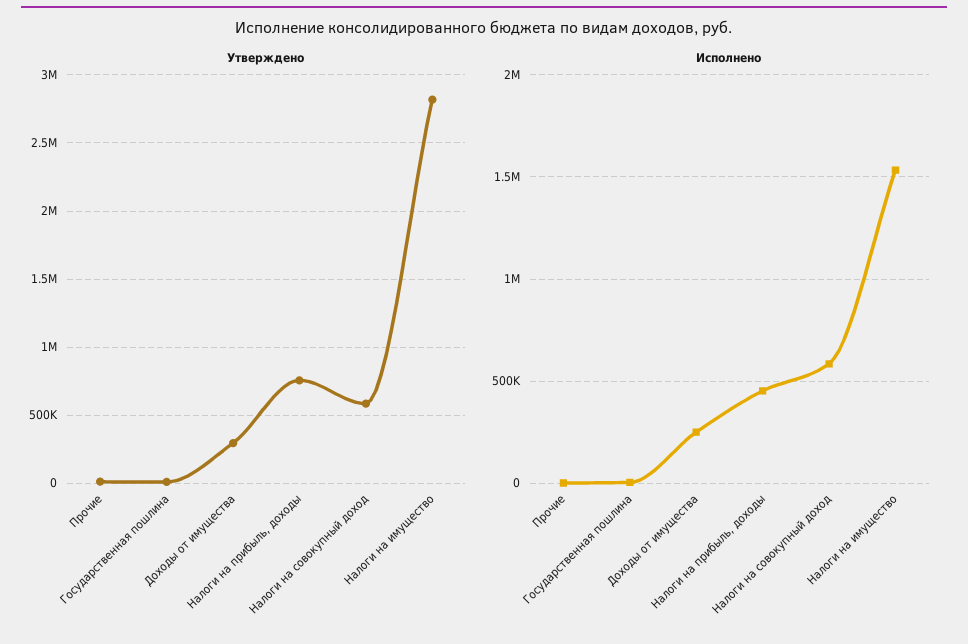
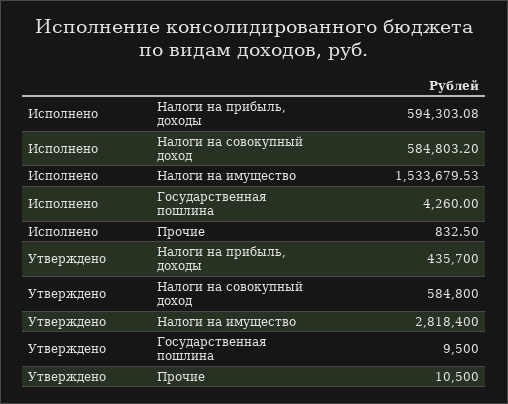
  {
    "Утверждено": {
      "Прочие": 10500,
      "Государственная пошлина": 9500,
-     "Доходы от имущества": 300000,
-     "Налоги на прибыль, доходы": 750000,
+     "Налоги на прибыль, доходы": 435700,
      "Налоги на совокупный доход": 584800,
      "Налоги на имущество": 2818400
    },
    "Исполнено": {
      "Прочие": 832.5,
      "Государственная пошлина": 4260,
-     "Доходы от имущества": 250000,
-     "Налоги на прибыль, доходы": 450000,
+     "Налоги на прибыль, доходы": 594303.08,
      "Налоги на совокупный доход": 584803.2,
      "Налоги на имущество": 1533679.53
    }
  }

